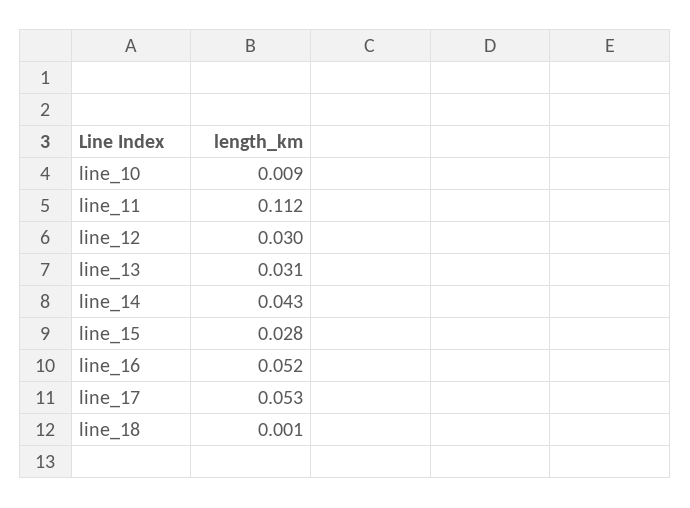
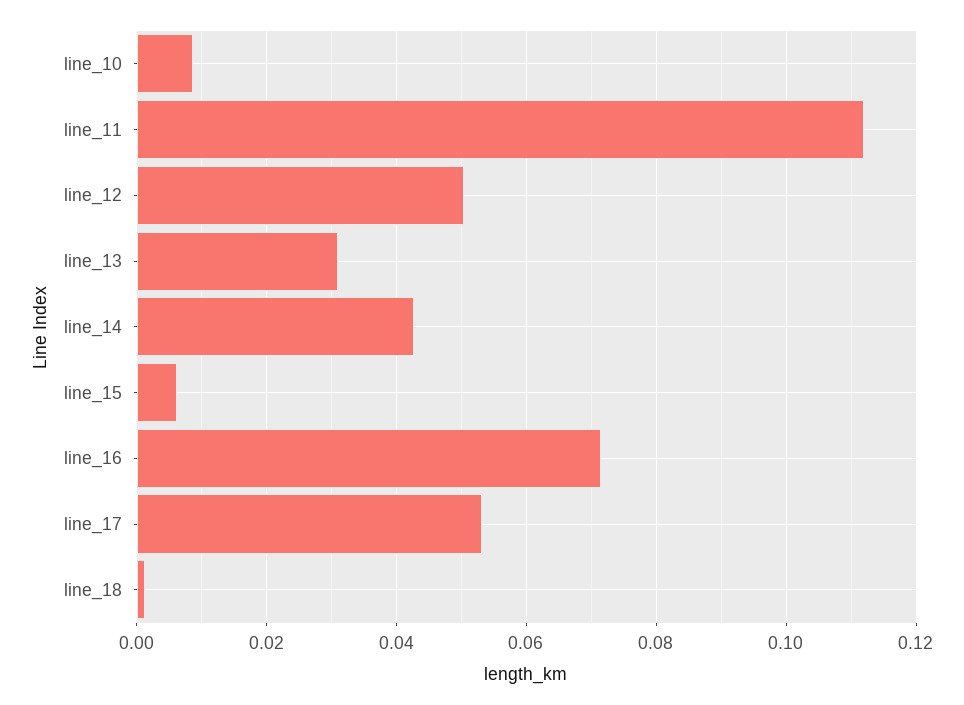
  {
    "line_10": 0.009,
    "line_11": 0.112,
-   "line_12": 0.03,
+   "line_12": 0.05,
    "line_13": 0.031,
    "line_14": 0.043,
-   "line_15": 0.028,
+   "line_15": 0.006,
-   "line_16": 0.052,
+   "line_16": 0.072,
    "line_17": 0.053,
    "line_18": 0.001
  }

